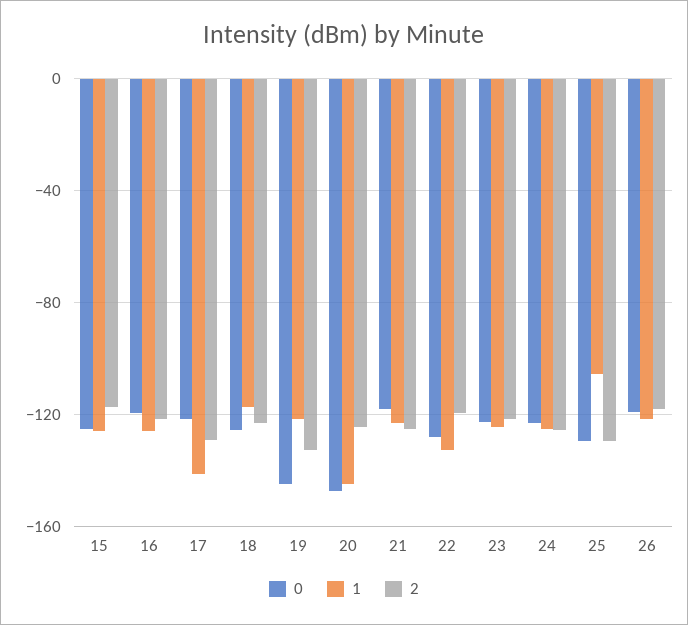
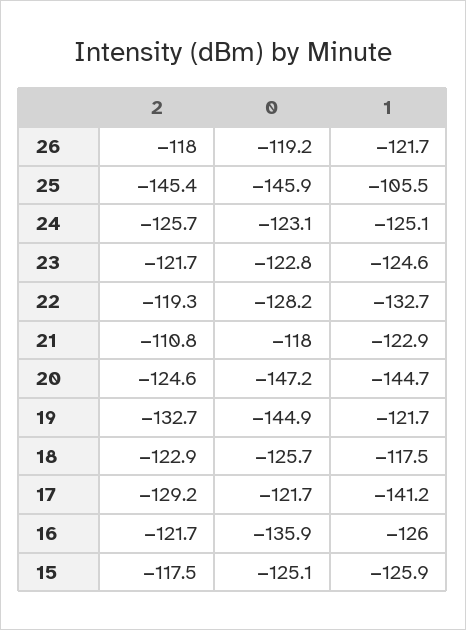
  {
    "0": {
      "15": -125.1,
-     "16": -120,
+     "16": -135.9,
      "17": -121.7,
      "18": -125.7,
      "19": -144.9,
      "20": -147.2,
      "21": -118,
      "22": -128.2,
      "23": -122.8,
      "24": -123.1,
-     "25": -130,
+     "25": -145.9,
      "26": -119.2
    },
    "1": {
      "15": -125.9,
      "16": -126,
      "17": -141.2,
      "18": -117.5,
      "19": -121.7,
      "20": -144.7,
      "21": -122.9,
      "22": -132.7,
      "23": -124.6,
      "24": -125.1,
      "25": -105.5,
      "26": -121.7
    },
    "2": {
      "15": -117.5,
      "16": -121.7,
      "17": -129.2,
      "18": -122.9,
      "19": -132.7,
      "20": -124.6,
-     "21": -125,
+     "21": -110.8,
      "22": -119.3,
      "23": -121.7,
      "24": -125.7,
-     "25": -130,
+     "25": -145.4,
      "26": -118
    }
  }

